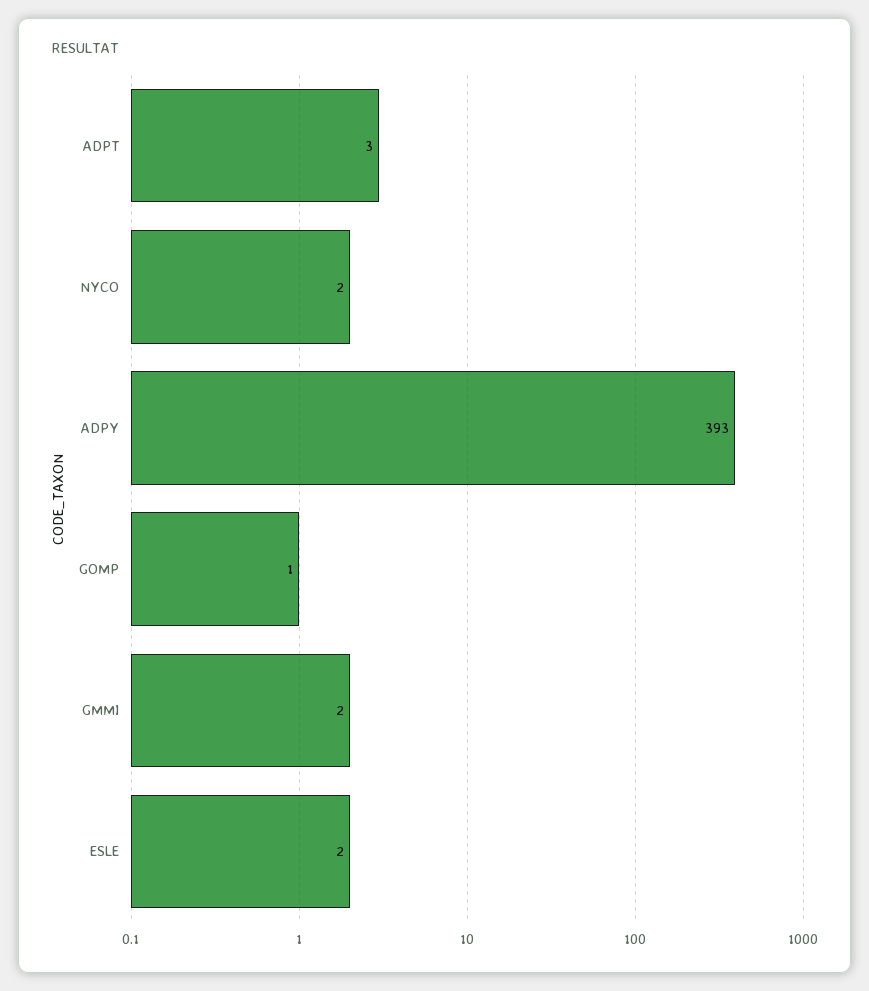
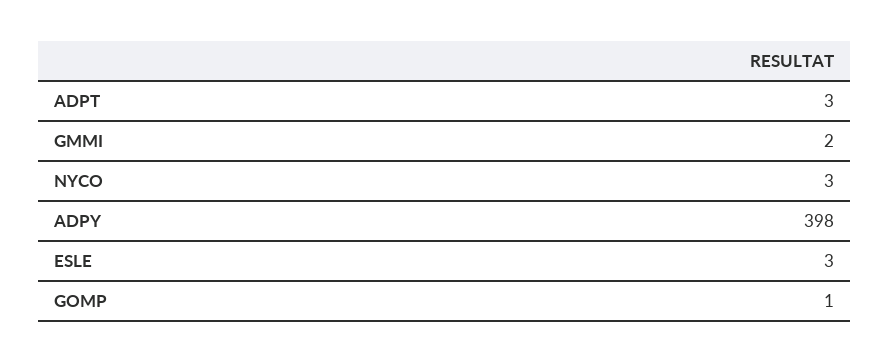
  {
    "ADPT": 3,
-   "NYCO": 2,
+   "NYCO": 3,
-   "ADPY": 393,
+   "ADPY": 398,
    "GOMP": 1,
    "GMMI": 2,
-   "ESLE": 2
+   "ESLE": 3
  }

